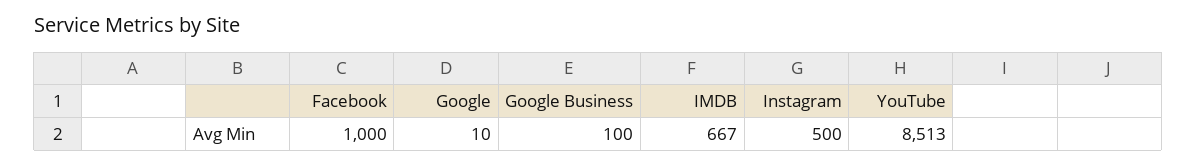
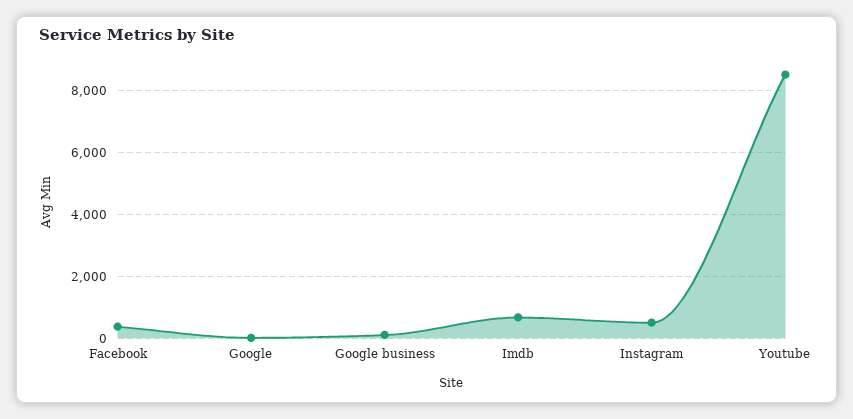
  {
-   "Facebook": 1000,
+   "Facebook": 400,
    "Google": 10,
    "Google Business": 100,
    "IMDB": 667,
    "Instagram": 500,
    "YouTube": 8513
  }

